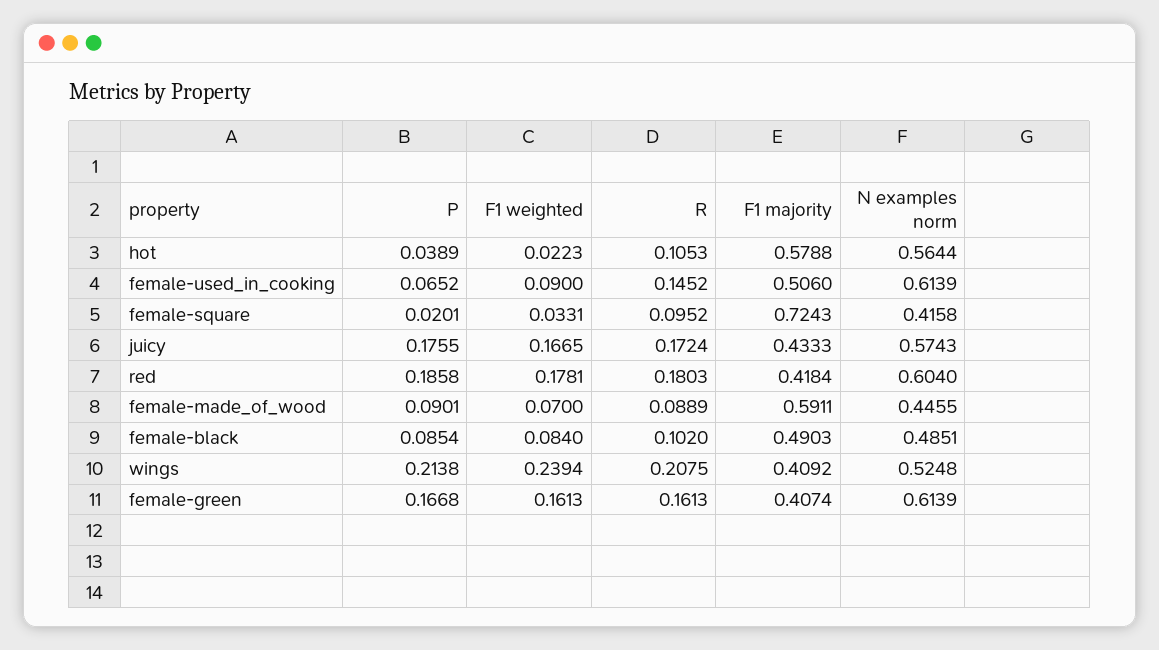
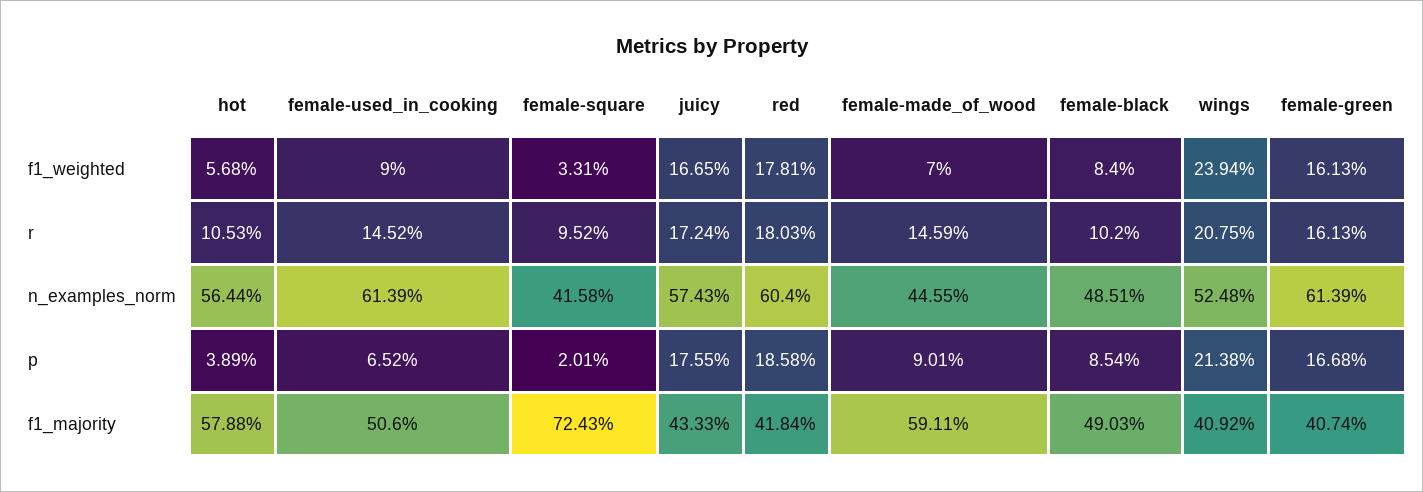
  {
    "P": {
      "hot": 0.0389,
      "female-used_in_cooking": 0.0652,
      "female-square": 0.0201,
      "juicy": 0.1755,
      "red": 0.1858,
      "female-made_of_wood": 0.0901,
      "female-black": 0.0854,
      "wings": 0.2138,
      "female-green": 0.1668
    },
    "F1 weighted": {
-     "hot": 0.0223,
+     "hot": 0.0568,
      "female-used_in_cooking": 0.09,
      "female-square": 0.0331,
      "juicy": 0.1665,
      "red": 0.1781,
      "female-made_of_wood": 0.07,
      "female-black": 0.084,
      "wings": 0.2394,
      "female-green": 0.1613
    },
    "R": {
      "hot": 0.1053,
      "female-used_in_cooking": 0.1452,
      "female-square": 0.0952,
      "juicy": 0.1724,
      "red": 0.1803,
-     "female-made_of_wood": 0.0889,
+     "female-made_of_wood": 0.1459,
      "female-black": 0.102,
      "wings": 0.2075,
      "female-green": 0.1613
    },
    "F1 majority": {
      "hot": 0.5788,
      "female-used_in_cooking": 0.506,
      "female-square": 0.7243,
      "juicy": 0.4333,
      "red": 0.4184,
      "female-made_of_wood": 0.5911,
      "female-black": 0.4903,
      "wings": 0.4092,
      "female-green": 0.4074
    },
    "N examples norm": {
      "hot": 0.5644,
      "female-used_in_cooking": 0.6139,
      "female-square": 0.4158,
      "juicy": 0.5743,
      "red": 0.604,
      "female-made_of_wood": 0.4455,
      "female-black": 0.4851,
      "wings": 0.5248,
      "female-green": 0.6139
    }
  }

